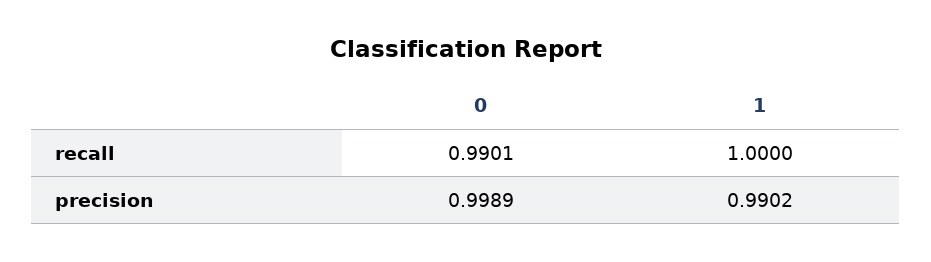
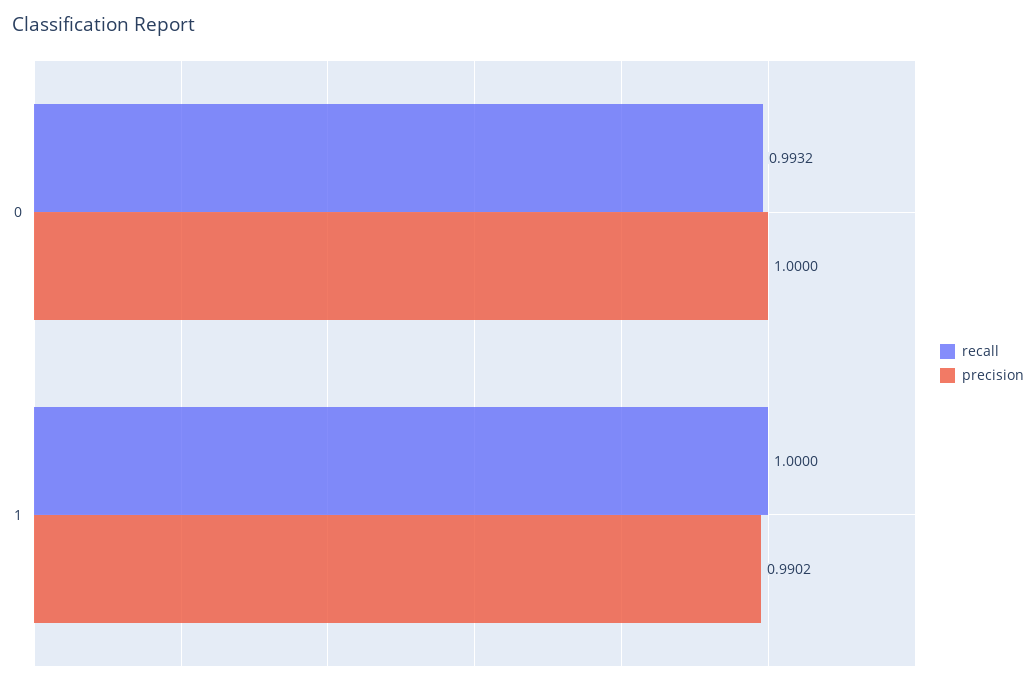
  {
    "recall": {
-     "0": 0.9901,
+     "0": 0.9932,
      "1": 1
    },
    "precision": {
-     "0": 0.9989,
+     "0": 1,
      "1": 0.9902
    }
  }

